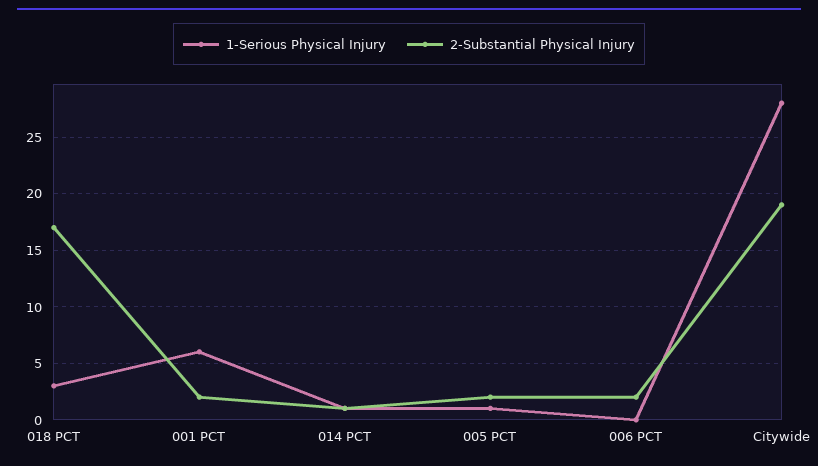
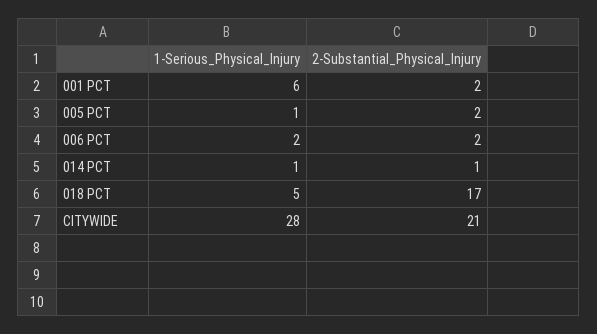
  {
    "1-Serious Physical Injury": {
-     "018 PCT": 3,
+     "018 PCT": 5,
      "001 PCT": 6,
      "014 PCT": 1,
      "005 PCT": 1,
-     "006 PCT": 0,
+     "006 PCT": 2,
      "Citywide": 28
    },
    "2-Substantial Physical Injury": {
      "018 PCT": 17,
      "001 PCT": 2,
      "014 PCT": 1,
      "005 PCT": 2,
      "006 PCT": 2,
-     "Citywide": 19
+     "Citywide": 21
    }
  }

